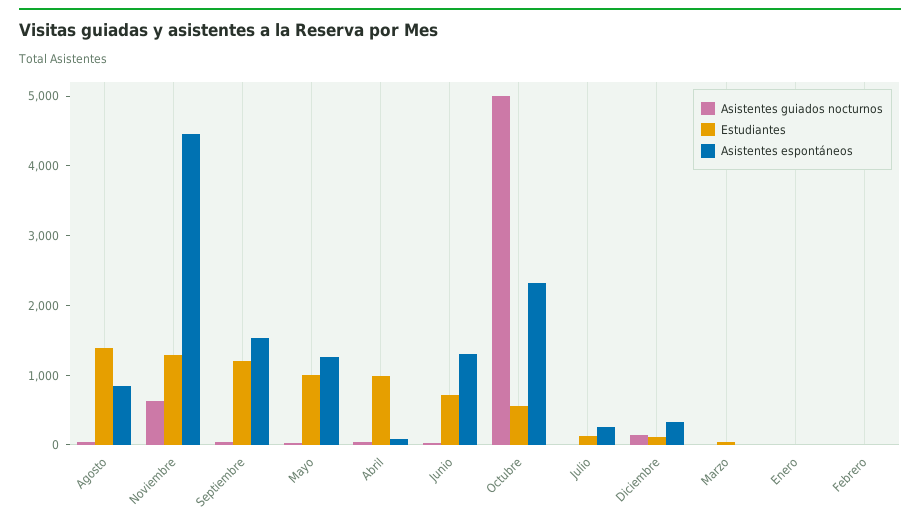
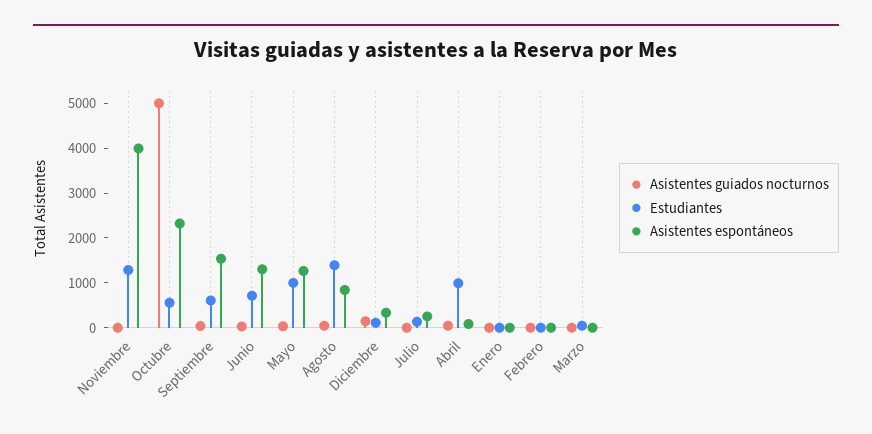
  {
    "Asistentes guiados nocturnos": {
      "Agosto": 0,
-     "Noviembre": 600,
+     "Noviembre": 0,
      "Septiembre": 0,
      "Mayo": 0,
      "Abril": 0,
      "Junio": 0,
      "Octubre": 5000,
      "Julio": 0,
      "Diciembre": 200,
      "Marzo": 0,
      "Enero": 0,
      "Febrero": 0
    },
    "Estudiantes": {
      "Agosto": 1400,
      "Noviembre": 1200,
-     "Septiembre": 1200,
+     "Septiembre": 600,
      "Mayo": 1000,
      "Abril": 1000,
      "Junio": 800,
      "Octubre": 600,
      "Julio": 200,
      "Diciembre": 200,
      "Marzo": 0,
      "Enero": 0,
      "Febrero": 0
    },
    "Asistentes espontáneos": {
      "Agosto": 800,
-     "Noviembre": 4400,
+     "Noviembre": 4000,
      "Septiembre": 1600,
      "Mayo": 1200,
      "Abril": 0,
      "Junio": 1400,
      "Octubre": 2400,
      "Julio": 200,
      "Diciembre": 400,
      "Marzo": 0,
      "Enero": 0,
      "Febrero": 0
    }
  }

